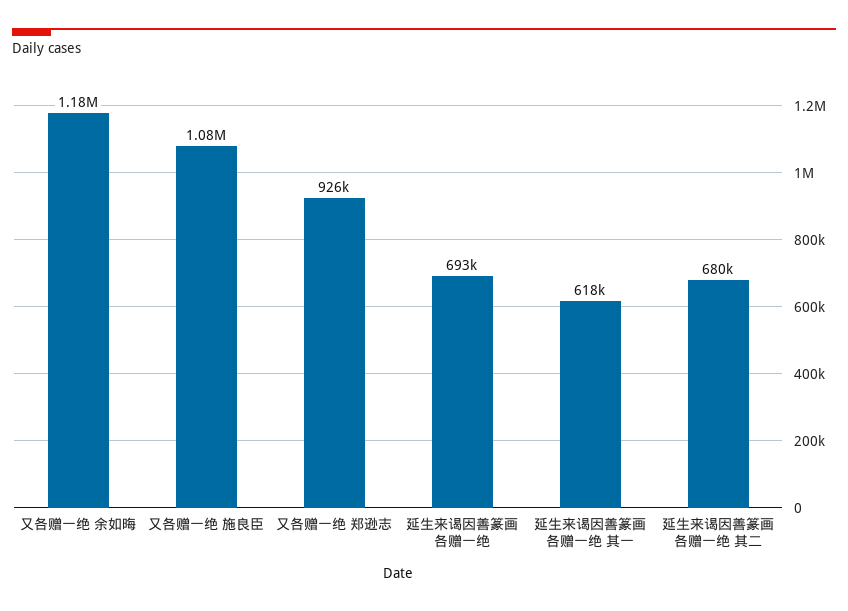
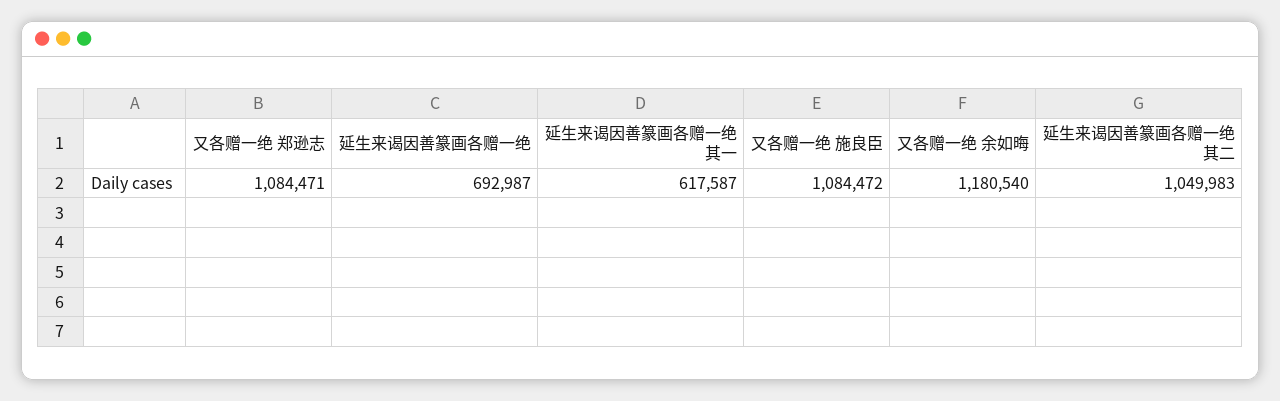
  {
    "又各赠一绝 余如晦": 1180540,
    "又各赠一绝 施良臣": 1084472,
-   "又各赠一绝 郑逊志": 926000,
+   "又各赠一绝 郑逊志": 1084471,
    "延生来谒因善篆画各赠一绝": 692987,
    "延生来谒因善篆画各赠一绝 其一": 617587,
-   "延生来谒因善篆画各赠一绝 其二": 680000
+   "延生来谒因善篆画各赠一绝 其二": 1049983
  }

